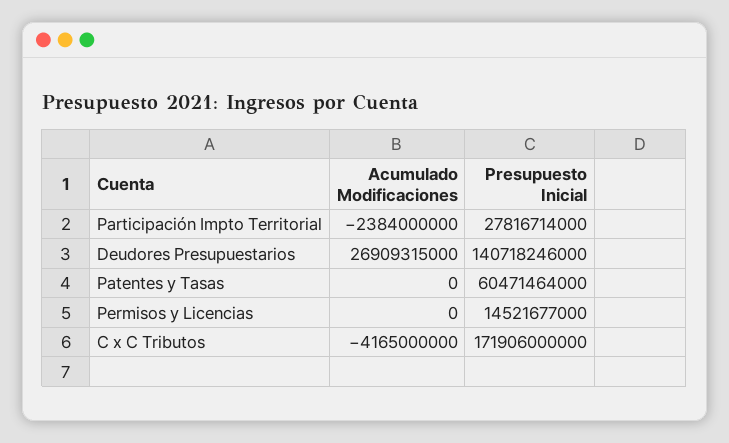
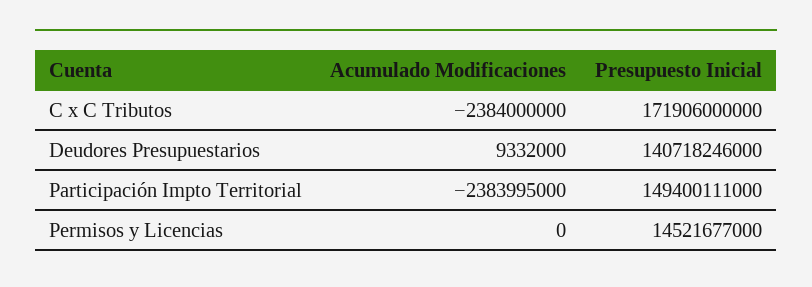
  {
    "Acumulado Modificaciones": {
-     "Participación Impto Territorial": -2384000000,
+     "Participación Impto Territorial": -2383995000,
-     "Deudores Presupuestarios": 26909315000,
+     "Deudores Presupuestarios": 9332000,
-     "Patentes y Tasas": 0,
      "Permisos y Licencias": 0,
-     "C x C Tributos": -4165000000
+     "C x C Tributos": -2384000000
    },
    "Presupuesto Inicial": {
-     "Participación Impto Territorial": 27816714000,
+     "Participación Impto Territorial": 149400111000,
      "Deudores Presupuestarios": 140718246000,
-     "Patentes y Tasas": 60471464000,
      "Permisos y Licencias": 14521677000,
      "C x C Tributos": 171906000000
    }
  }

